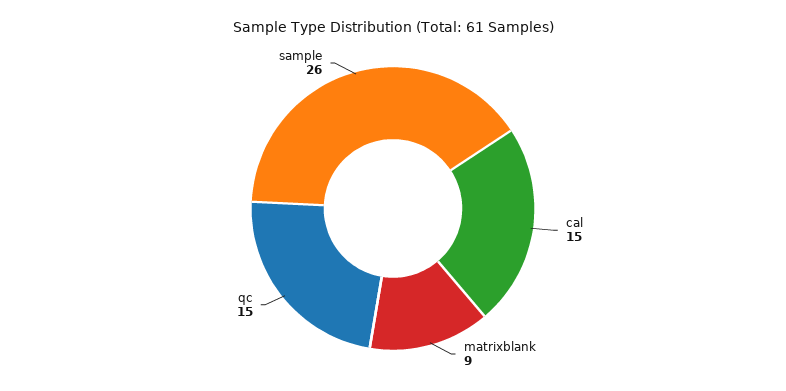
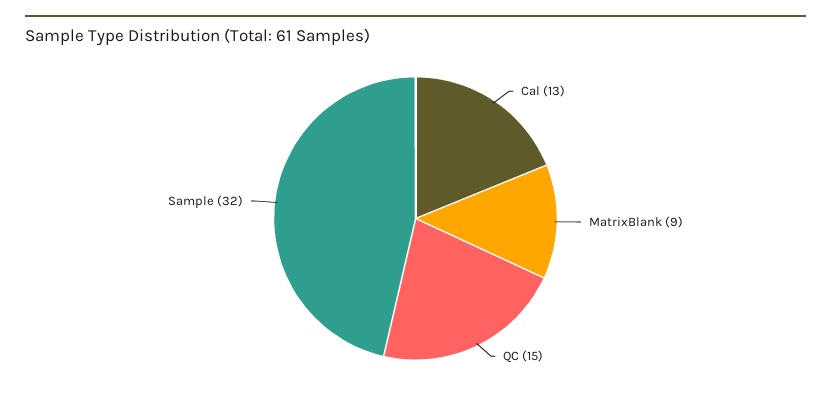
  {
-   "cal": 15,
+   "cal": 13,
    "matrixblank": 9,
    "qc": 15,
-   "sample": 26
+   "sample": 32
  }

